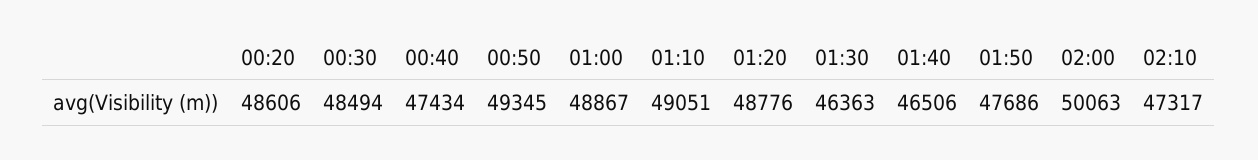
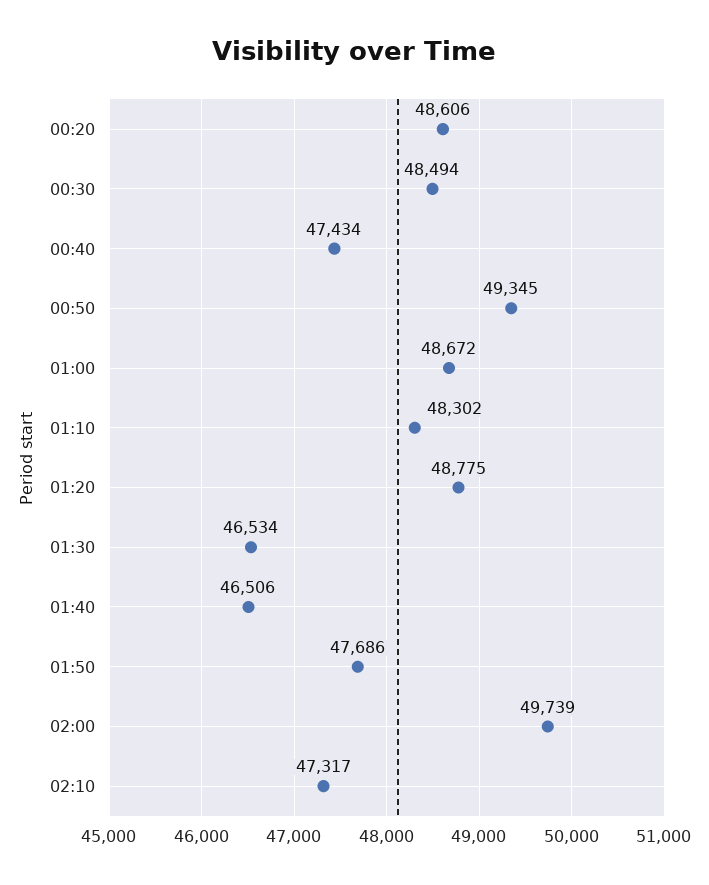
  {
    "00:20": 48606,
    "00:30": 48494,
    "00:40": 47434,
    "00:50": 49345,
-   "01:00": 48867,
+   "01:00": 48672,
-   "01:10": 49051,
+   "01:10": 48302,
-   "01:20": 48776,
+   "01:20": 48775,
-   "01:30": 46363,
+   "01:30": 46534,
    "01:40": 46506,
    "01:50": 47686,
-   "02:00": 50063,
+   "02:00": 49739,
    "02:10": 47317
  }

